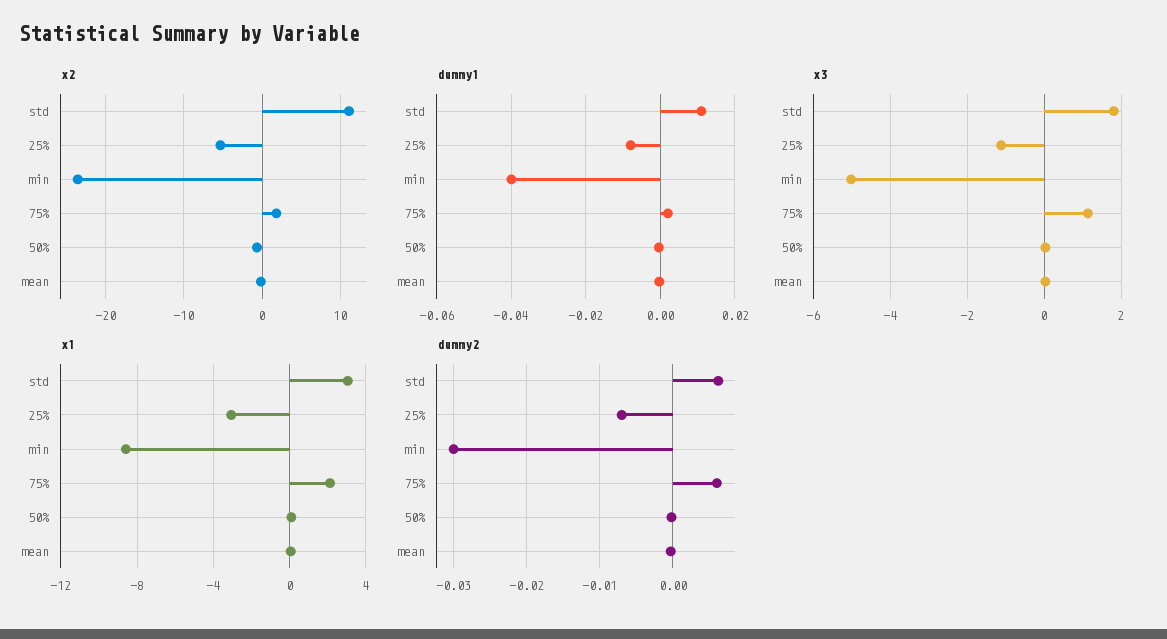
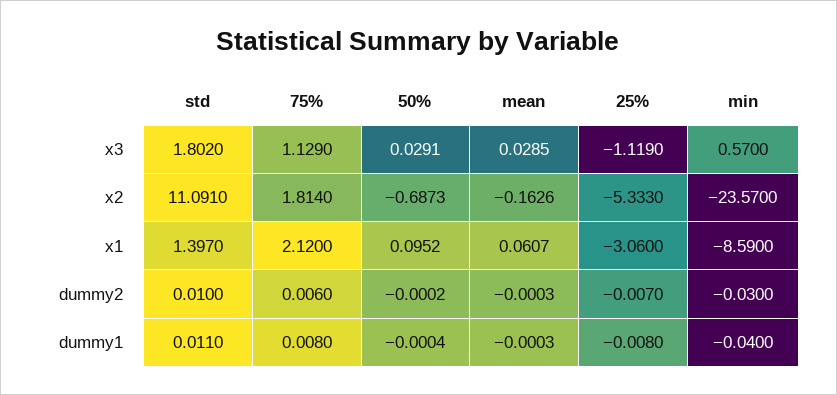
  {
    "x2": {
      "std": 11.091,
      "25%": -5.333,
      "min": -23.57,
      "75%": 1.814,
      "50%": -0.6873,
      "mean": -0.1626
    },
    "dummy1": {
      "std": 0.011,
      "25%": -0.008,
      "min": -0.04,
-     "75%": 0.002,
+     "75%": 0.008,
      "50%": -0.0004,
      "mean": -0.0003
    },
    "x3": {
      "std": 1.802,
      "25%": -1.119,
-     "min": -5,
+     "min": 0.57,
      "75%": 1.129,
      "50%": 0.0291,
      "mean": 0.0285
    },
    "x1": {
-     "std": 3,
+     "std": 1.397,
      "25%": -3.06,
      "min": -8.59,
      "75%": 2.12,
      "50%": 0.0952,
      "mean": 0.0607
    },
    "dummy2": {
-     "std": 0.006,
+     "std": 0.01,
      "25%": -0.007,
      "min": -0.03,
      "75%": 0.006,
      "50%": -0.0002,
      "mean": -0.0003
    }
  }

